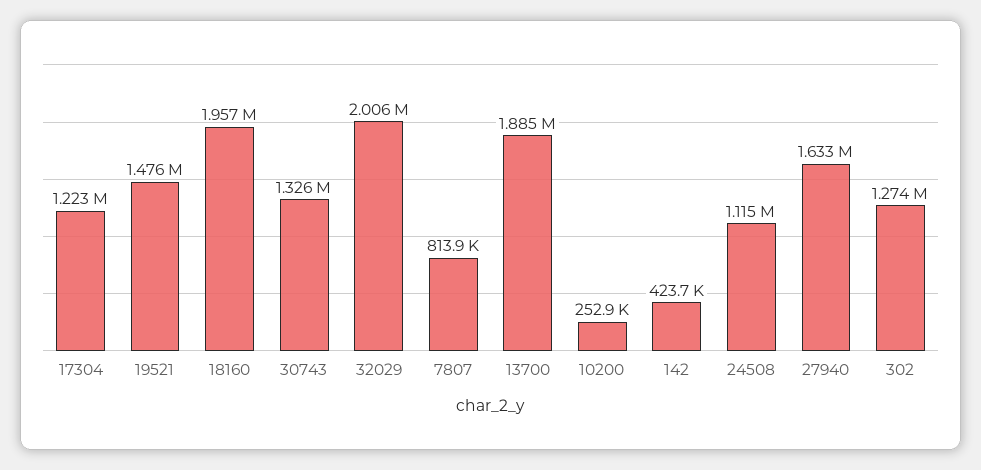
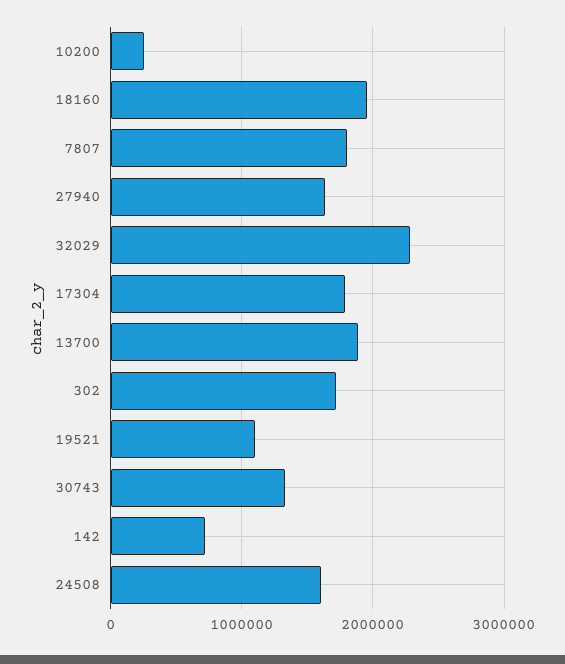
  {
-   "17304": 1223000,
+   "17304": 1800000,
-   "19521": 1476000,
+   "19521": 1100000,
    "18160": 1957000,
    "30743": 1326000,
-   "32029": 2006000,
+   "32029": 2300000,
-   "7807": 813900,
+   "7807": 1800000,
    "13700": 1885000,
    "10200": 252900,
-   "142": 423700,
+   "142": 700000,
-   "24508": 1115000,
+   "24508": 1600000,
    "27940": 1633000,
-   "302": 1274000
+   "302": 1700000
  }

